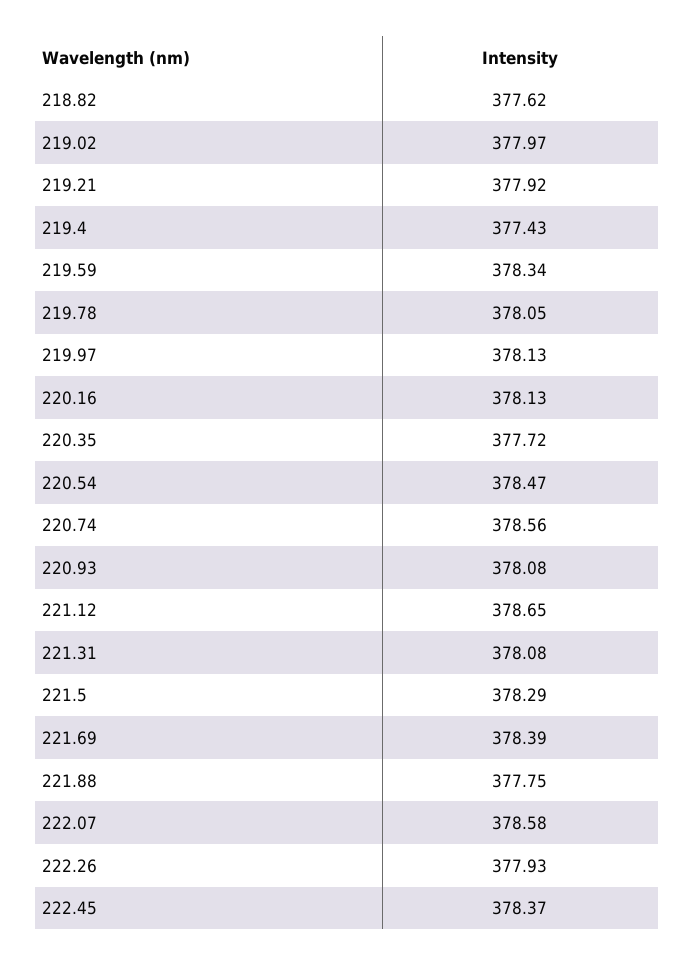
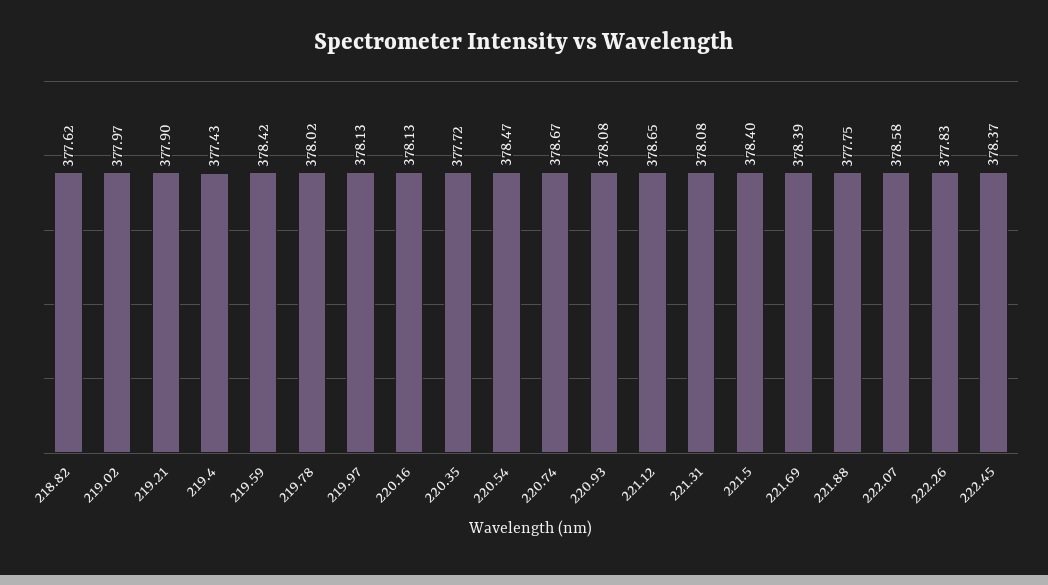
  {
    "218.82": 377.62,
    "219.02": 377.97,
-   "219.21": 377.92,
+   "219.21": 377.9,
    "219.4": 377.43,
-   "219.59": 378.34,
+   "219.59": 378.42,
-   "219.78": 378.05,
+   "219.78": 378.02,
    "219.97": 378.13,
    "220.16": 378.13,
    "220.35": 377.72,
    "220.54": 378.47,
-   "220.74": 378.56,
+   "220.74": 378.67,
    "220.93": 378.08,
    "221.12": 378.65,
    "221.31": 378.08,
-   "221.5": 378.29,
+   "221.5": 378.4,
    "221.69": 378.39,
    "221.88": 377.75,
    "222.07": 378.58,
-   "222.26": 377.93,
+   "222.26": 377.83,
    "222.45": 378.37
  }

